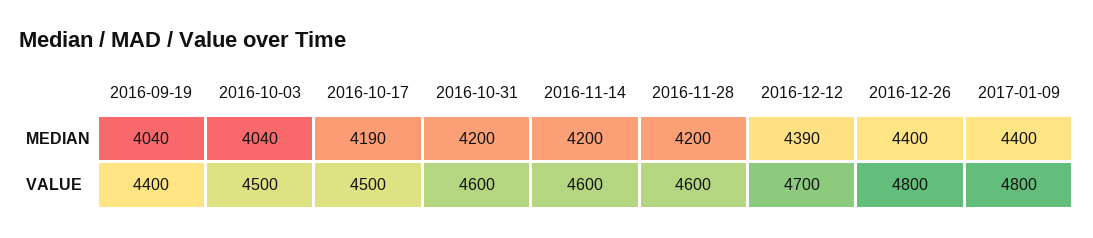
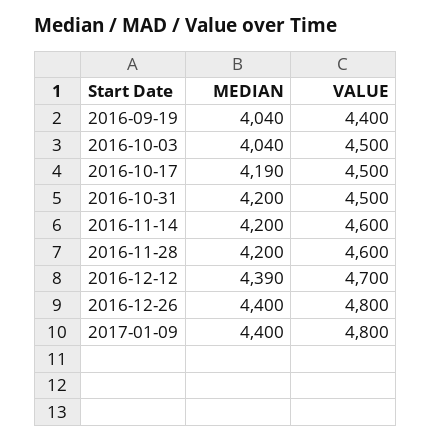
  {
    "2016-09-19": {
      "MEDIAN": 4040,
      "VALUE": 4400
    },
    "2016-10-03": {
      "MEDIAN": 4040,
      "VALUE": 4500
    },
    "2016-10-17": {
      "MEDIAN": 4190,
      "VALUE": 4500
    },
    "2016-10-31": {
      "MEDIAN": 4200,
-     "VALUE": 4600
+     "VALUE": 4500
    },
    "2016-11-14": {
      "MEDIAN": 4200,
      "VALUE": 4600
    },
    "2016-11-28": {
      "MEDIAN": 4200,
      "VALUE": 4600
    },
    "2016-12-12": {
      "MEDIAN": 4390,
      "VALUE": 4700
    },
    "2016-12-26": {
      "MEDIAN": 4400,
      "VALUE": 4800
    },
    "2017-01-09": {
      "MEDIAN": 4400,
      "VALUE": 4800
    }
  }

